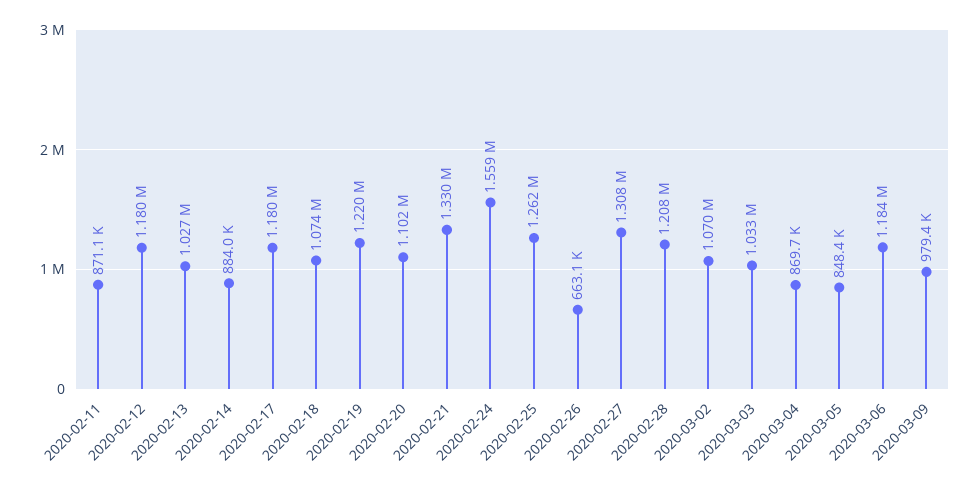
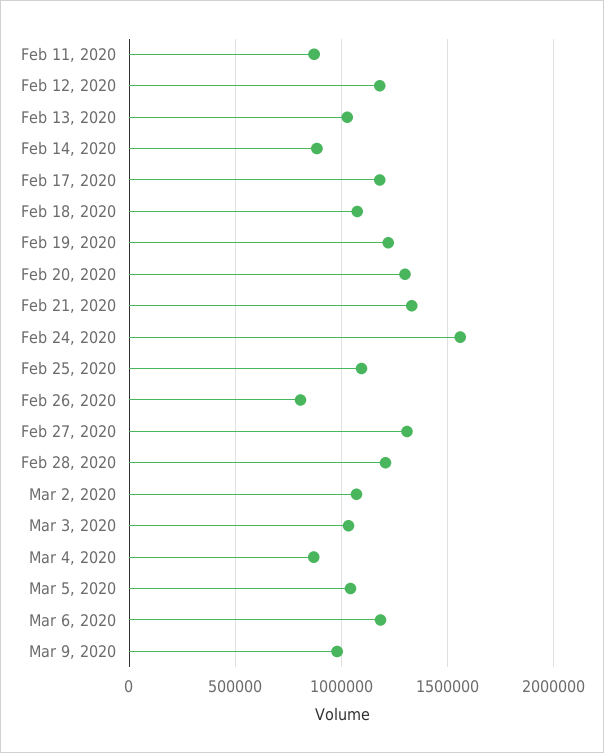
  {
    "2020-02-11": 871100,
    "2020-02-12": 1180000,
    "2020-02-13": 1027000,
    "2020-02-14": 884000,
    "2020-02-17": 1180000,
    "2020-02-18": 1074000,
    "2020-02-19": 1220000,
-   "2020-02-20": 1102000,
+   "2020-02-20": 1300000,
    "2020-02-21": 1330000,
    "2020-02-24": 1559000,
-   "2020-02-25": 1262000,
+   "2020-02-25": 1100000,
-   "2020-02-26": 663100,
+   "2020-02-26": 800000,
    "2020-02-27": 1308000,
    "2020-02-28": 1208000,
    "2020-03-02": 1070000,
    "2020-03-03": 1033000,
    "2020-03-04": 869700,
-   "2020-03-05": 848400,
+   "2020-03-05": 1050000,
    "2020-03-06": 1184000,
    "2020-03-09": 979400
  }

